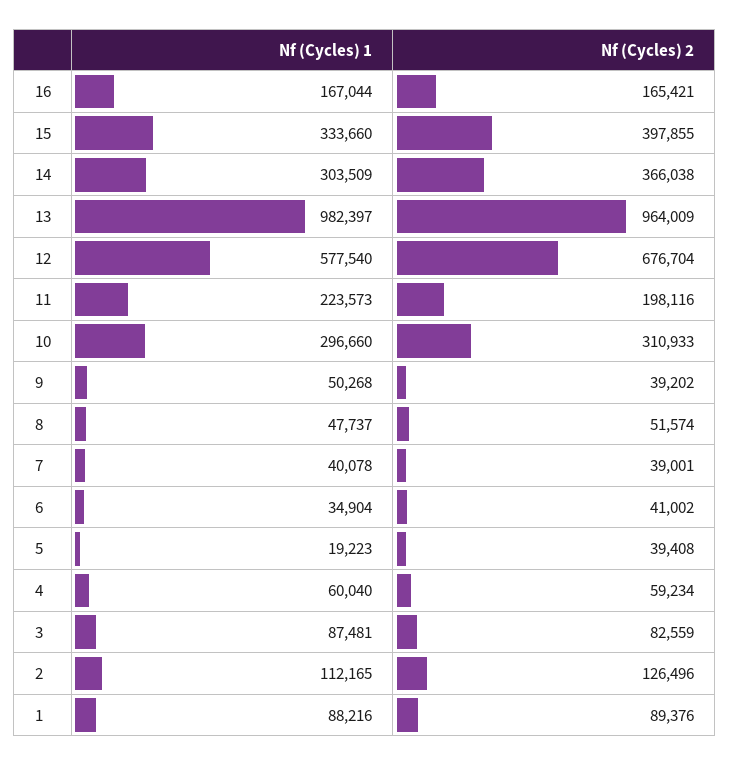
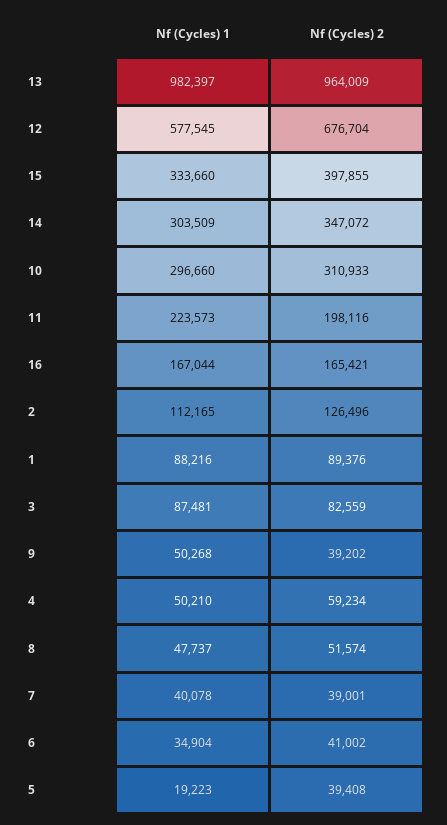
  {
    "Nf (Cycles) 1": {
      "16": 167044,
      "15": 333660,
      "14": 303509,
      "13": 982397,
-     "12": 577540,
+     "12": 577545,
      "11": 223573,
      "10": 296660,
      "9": 50268,
      "8": 47737,
      "7": 40078,
      "6": 34904,
      "5": 19223,
-     "4": 60040,
+     "4": 50210,
      "3": 87481,
      "2": 112165,
      "1": 88216
    },
    "Nf (Cycles) 2": {
      "16": 165421,
      "15": 397855,
-     "14": 366038,
+     "14": 347072,
      "13": 964009,
      "12": 676704,
      "11": 198116,
      "10": 310933,
      "9": 39202,
      "8": 51574,
      "7": 39001,
      "6": 41002,
      "5": 39408,
      "4": 59234,
      "3": 82559,
      "2": 126496,
      "1": 89376
    }
  }

